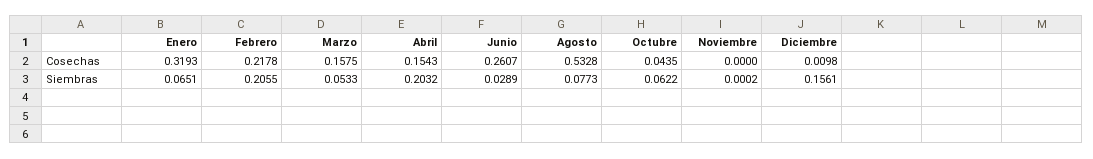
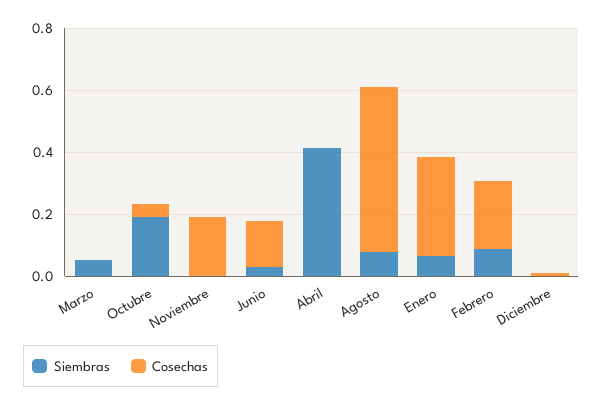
  {
    "Cosechas": {
      "Enero": 0.3193,
      "Febrero": 0.2178,
-     "Marzo": 0.1575,
+     "Marzo": 0,
-     "Abril": 0.1543,
+     "Abril": 0,
-     "Junio": 0.2607,
+     "Junio": 0.15,
      "Agosto": 0.5328,
      "Octubre": 0.0435,
-     "Noviembre": 0,
+     "Noviembre": 0.2,
      "Diciembre": 0.0098
    },
    "Siembras": {
      "Enero": 0.0651,
-     "Febrero": 0.2055,
+     "Febrero": 0.1,
      "Marzo": 0.0533,
-     "Abril": 0.2032,
+     "Abril": 0.4,
      "Junio": 0.0289,
      "Agosto": 0.0773,
-     "Octubre": 0.0622,
+     "Octubre": 0.2,
      "Noviembre": 0.0002,
-     "Diciembre": 0.1561
+     "Diciembre": 0
    }
  }

